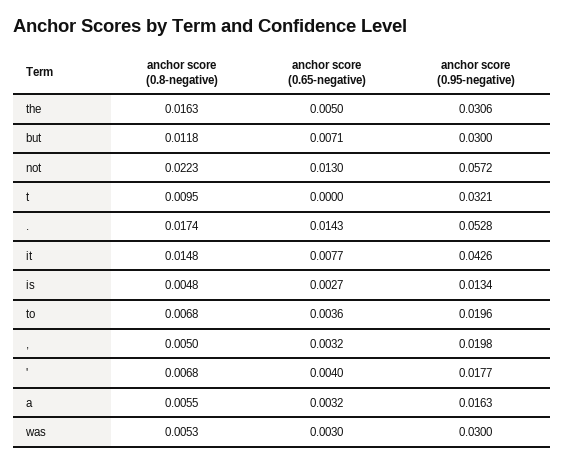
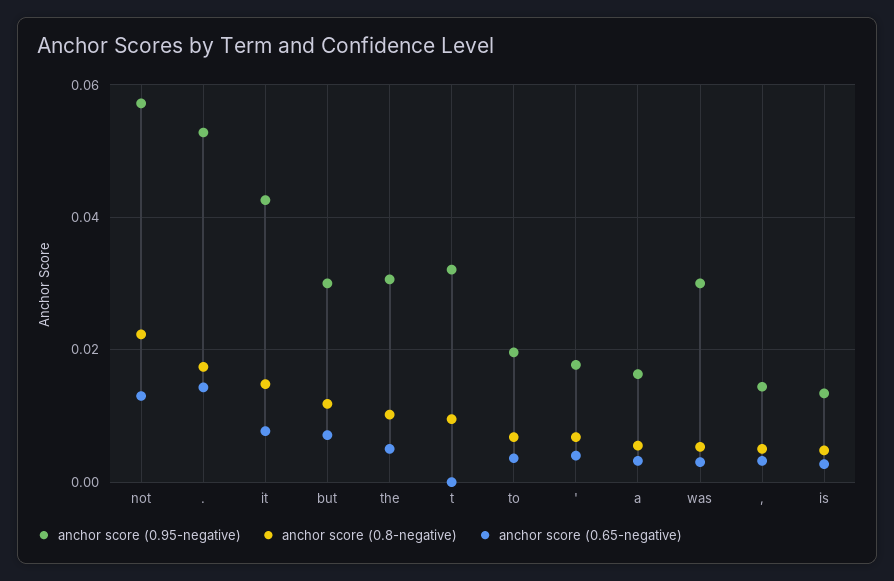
  {
    "anchor score (0.8-negative)": {
-     "the": 0.0163,
+     "the": 0.01,
      "but": 0.0118,
      "not": 0.0223,
      "t": 0.0095,
      ".": 0.0174,
      "it": 0.0148,
      "is": 0.0048,
      "to": 0.0068,
      ",": 0.005,
      "'": 0.0068,
      "a": 0.0055,
      "was": 0.0053
    },
    "anchor score (0.65-negative)": {
      "the": 0.005,
      "but": 0.0071,
      "not": 0.013,
      "t": 0,
      ".": 0.0143,
      "it": 0.0077,
      "is": 0.0027,
      "to": 0.0036,
      ",": 0.0032,
      "'": 0.004,
      "a": 0.0032,
      "was": 0.003
    },
    "anchor score (0.95-negative)": {
      "the": 0.0306,
      "but": 0.03,
      "not": 0.0572,
      "t": 0.0321,
      ".": 0.0528,
      "it": 0.0426,
      "is": 0.0134,
      "to": 0.0196,
-     ",": 0.0198,
+     ",": 0.014,
      "'": 0.0177,
      "a": 0.0163,
      "was": 0.03
    }
  }

